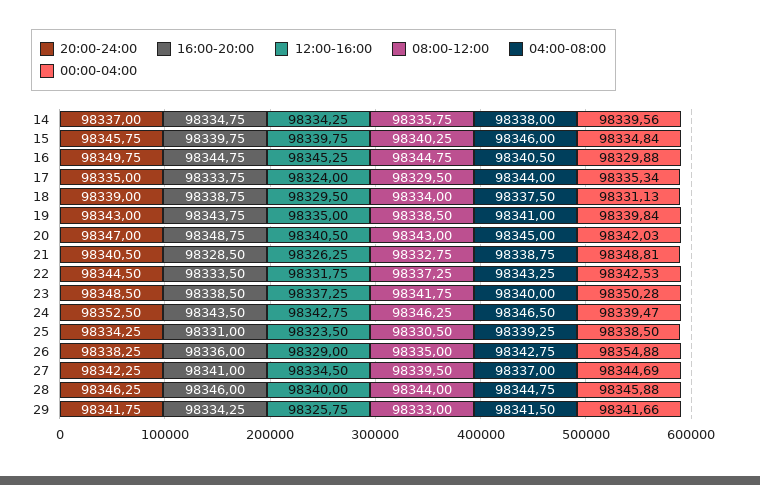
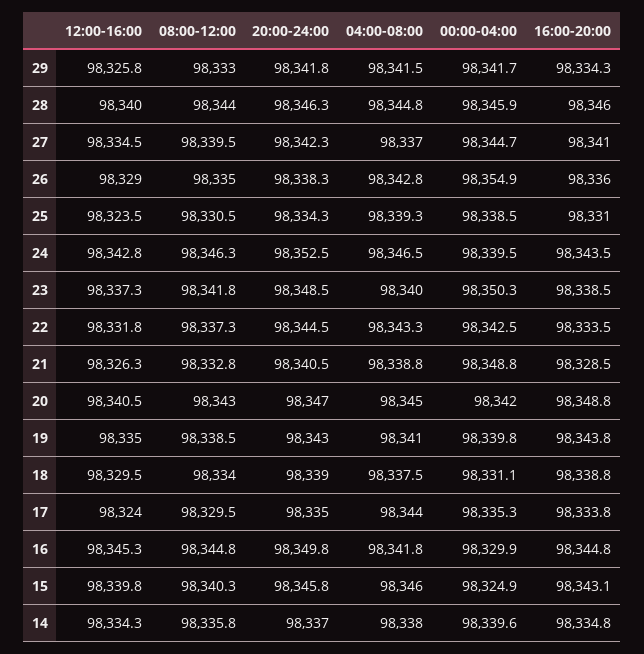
  {
    "20:00-24:00": {
      "14": 98337,
      "15": 98345.75,
      "16": 98349.75,
      "17": 98335,
      "18": 98339,
      "19": 98343,
      "20": 98347,
      "21": 98340.5,
      "22": 98344.5,
      "23": 98348.5,
      "24": 98352.5,
      "25": 98334.25,
      "26": 98338.25,
      "27": 98342.25,
      "28": 98346.25,
      "29": 98341.75
    },
    "16:00-20:00": {
      "14": 98334.75,
-     "15": 98339.75,
+     "15": 98343.1,
      "16": 98344.75,
      "17": 98333.75,
      "18": 98338.75,
      "19": 98343.75,
      "20": 98348.75,
      "21": 98328.5,
      "22": 98333.5,
      "23": 98338.5,
      "24": 98343.5,
      "25": 98331,
      "26": 98336,
      "27": 98341,
      "28": 98346,
      "29": 98334.25
    },
    "12:00-16:00": {
      "14": 98334.25,
      "15": 98339.75,
      "16": 98345.25,
      "17": 98324,
      "18": 98329.5,
      "19": 98335,
      "20": 98340.5,
      "21": 98326.25,
      "22": 98331.75,
      "23": 98337.25,
      "24": 98342.75,
      "25": 98323.5,
      "26": 98329,
      "27": 98334.5,
      "28": 98340,
      "29": 98325.75
    },
    "08:00-12:00": {
      "14": 98335.75,
      "15": 98340.25,
      "16": 98344.75,
      "17": 98329.5,
      "18": 98334,
      "19": 98338.5,
      "20": 98343,
      "21": 98332.75,
      "22": 98337.25,
      "23": 98341.75,
      "24": 98346.25,
      "25": 98330.5,
      "26": 98335,
      "27": 98339.5,
      "28": 98344,
      "29": 98333
    },
    "04:00-08:00": {
      "14": 98338,
      "15": 98346,
-     "16": 98340.5,
+     "16": 98341.8,
      "17": 98344,
      "18": 98337.5,
      "19": 98341,
      "20": 98345,
      "21": 98338.75,
      "22": 98343.25,
      "23": 98340,
      "24": 98346.5,
      "25": 98339.25,
      "26": 98342.75,
      "27": 98337,
      "28": 98344.75,
      "29": 98341.5
    },
    "00:00-04:00": {
      "14": 98339.56,
-     "15": 98334.84,
+     "15": 98324.9,
      "16": 98329.88,
      "17": 98335.34,
      "18": 98331.13,
      "19": 98339.84,
      "20": 98342.03,
      "21": 98348.81,
      "22": 98342.53,
      "23": 98350.28,
      "24": 98339.47,
      "25": 98338.5,
      "26": 98354.88,
      "27": 98344.69,
      "28": 98345.88,
      "29": 98341.66
    }
  }

